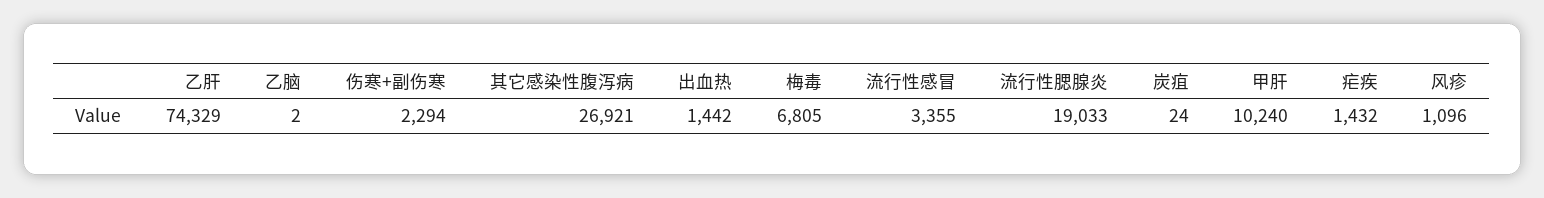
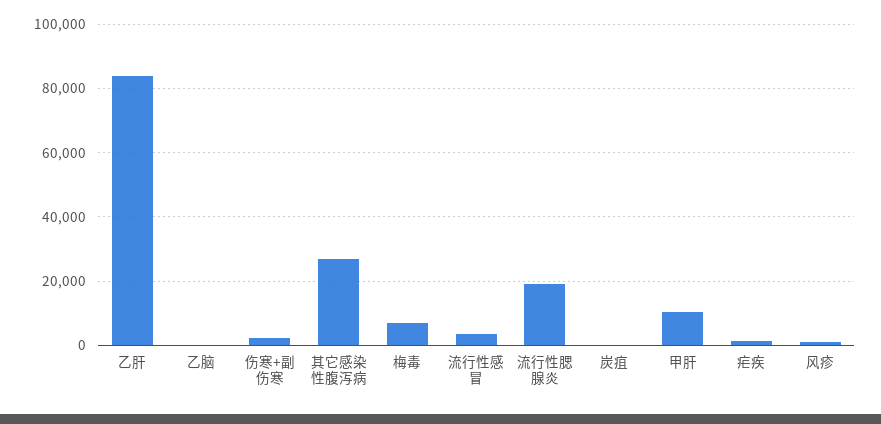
  {
-   "乙肝": 74329,
+   "乙肝": 84000,
    "乙脑": 2,
    "伤寒+副伤寒": 2294,
    "其它感染性腹泻病": 26921,
-   "出血热": 1442,
    "梅毒": 6805,
    "流行性感冒": 3355,
    "流行性腮腺炎": 19033,
    "炭疽": 24,
    "甲肝": 10240,
    "疟疾": 1432,
    "风疹": 1096
  }

